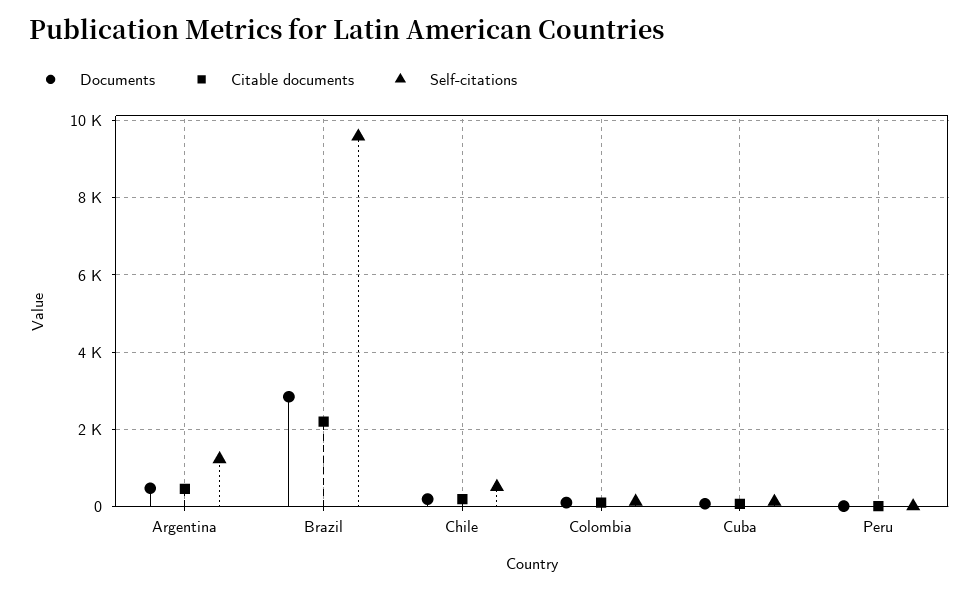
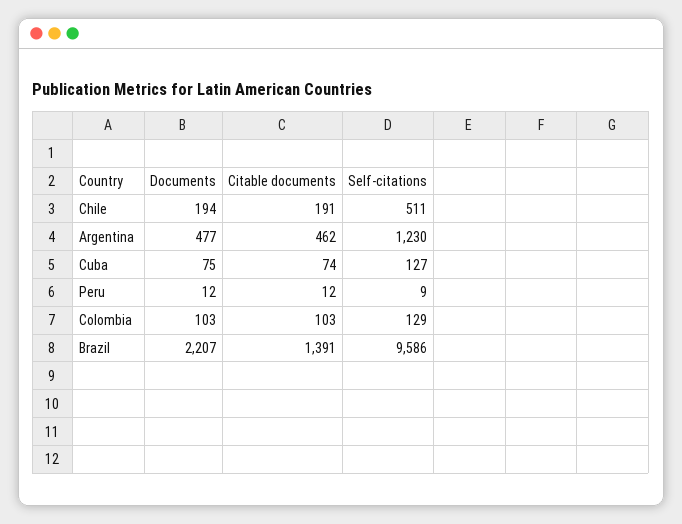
  {
    "Documents": {
      "Argentina": 477,
-     "Brazil": 2800,
+     "Brazil": 2207,
      "Chile": 194,
      "Colombia": 103,
      "Cuba": 75,
      "Peru": 12
    },
    "Citable documents": {
      "Argentina": 462,
-     "Brazil": 2200,
+     "Brazil": 1391,
      "Chile": 191,
      "Colombia": 103,
      "Cuba": 74,
      "Peru": 12
    },
    "Self-citations": {
      "Argentina": 1230,
      "Brazil": 9586,
      "Chile": 511,
      "Colombia": 129,
      "Cuba": 127,
      "Peru": 9
    }
  }

